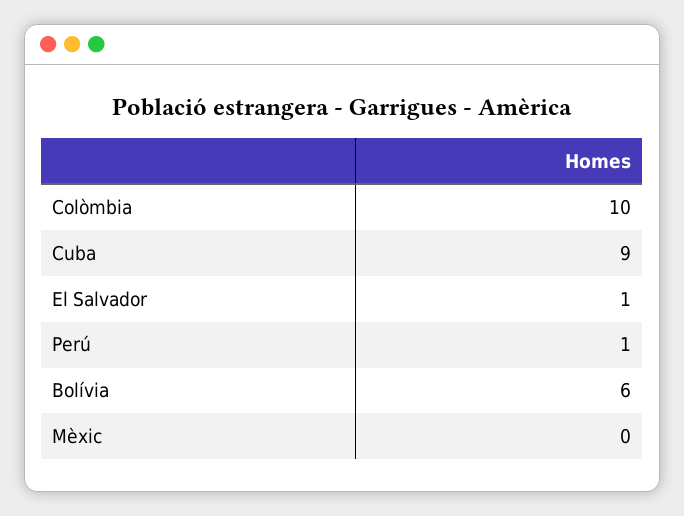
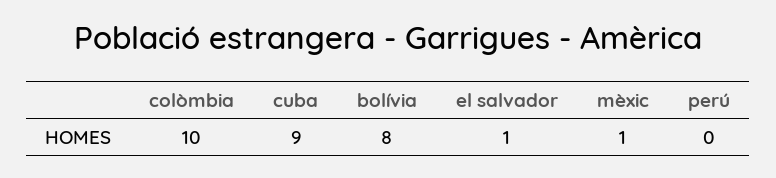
  {
    "Colòmbia": 10,
    "Cuba": 9,
    "El Salvador": 1,
-   "Perú": 1,
+   "Perú": 0,
-   "Bolívia": 6,
+   "Bolívia": 8,
-   "Mèxic": 0
+   "Mèxic": 1
  }

